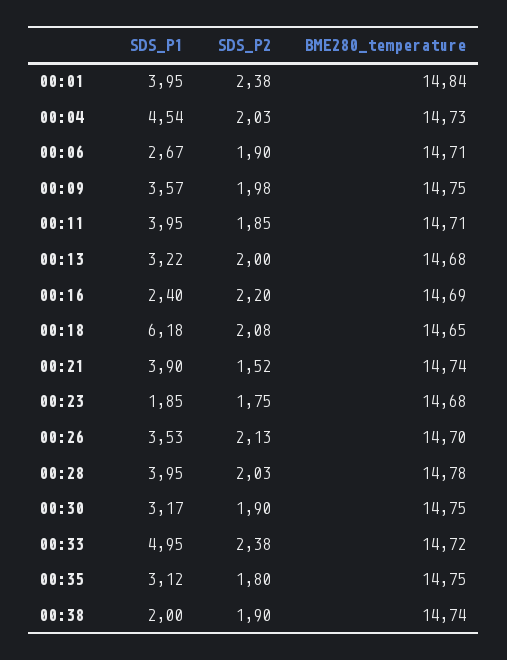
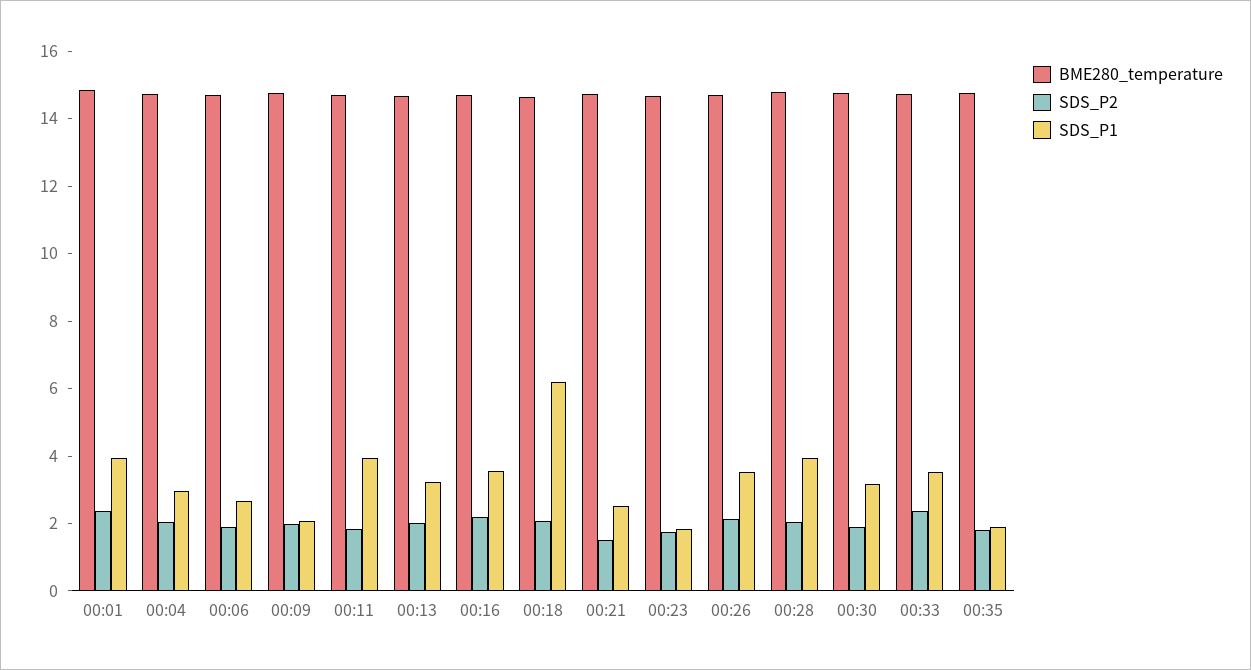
  {
    "SDS_P1": {
      "00:01": 3.95,
-     "00:04": 4.54,
+     "00:04": 3,
      "00:06": 2.67,
-     "00:09": 3.57,
+     "00:09": 2,
      "00:11": 3.95,
      "00:13": 3.22,
-     "00:16": 2.4,
+     "00:16": 3.5,
      "00:18": 6.18,
-     "00:21": 3.9,
+     "00:21": 2.5,
      "00:23": 1.85,
      "00:26": 3.53,
      "00:28": 3.95,
      "00:30": 3.17,
-     "00:33": 4.95,
+     "00:33": 3.5,
-     "00:35": 3.12,
+     "00:35": 2
-     "00:38": 2
    },
    "SDS_P2": {
      "00:01": 2.38,
      "00:04": 2.03,
      "00:06": 1.9,
      "00:09": 1.98,
      "00:11": 1.85,
      "00:13": 2,
      "00:16": 2.2,
      "00:18": 2.08,
      "00:21": 1.52,
      "00:23": 1.75,
      "00:26": 2.13,
      "00:28": 2.03,
      "00:30": 1.9,
      "00:33": 2.38,
-     "00:35": 1.8,
+     "00:35": 1.8
-     "00:38": 1.9
    },
    "BME280_temperature": {
      "00:01": 14.84,
      "00:04": 14.73,
      "00:06": 14.71,
      "00:09": 14.75,
      "00:11": 14.71,
      "00:13": 14.68,
      "00:16": 14.69,
      "00:18": 14.65,
      "00:21": 14.74,
      "00:23": 14.68,
      "00:26": 14.7,
      "00:28": 14.78,
      "00:30": 14.75,
      "00:33": 14.72,
-     "00:35": 14.75,
+     "00:35": 14.75
-     "00:38": 14.74
    }
  }

